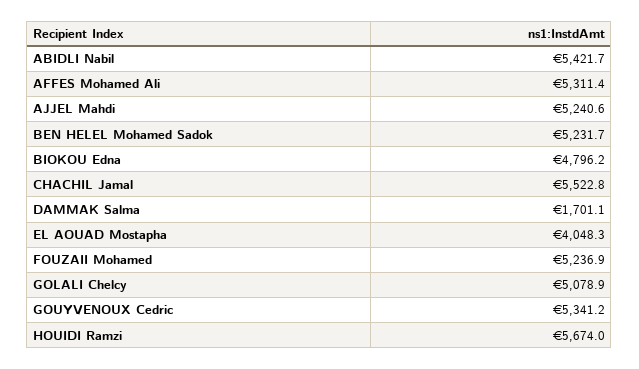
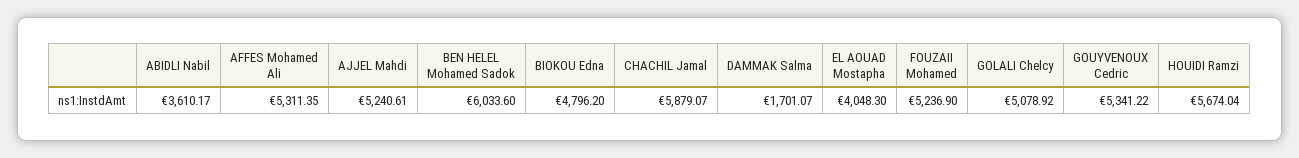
  {
-   "ABIDLI Nabil": 5421.7,
+   "ABIDLI Nabil": 3610.17,
    "AFFES Mohamed Ali": 5311.35,
    "AJJEL Mahdi": 5240.61,
-   "BEN HELEL Mohamed Sadok": 5231.7,
+   "BEN HELEL Mohamed Sadok": 6033.6,
    "BIOKOU Edna": 4796.2,
-   "CHACHIL Jamal": 5522.8,
+   "CHACHIL Jamal": 5879.07,
    "DAMMAK Salma": 1701.07,
    "EL AOUAD Mostapha": 4048.3,
    "FOUZAII Mohamed": 5236.9,
    "GOLALI Chelcy": 5078.92,
    "GOUYVENOUX Cedric": 5341.22,
    "HOUIDI Ramzi": 5674.04
  }

